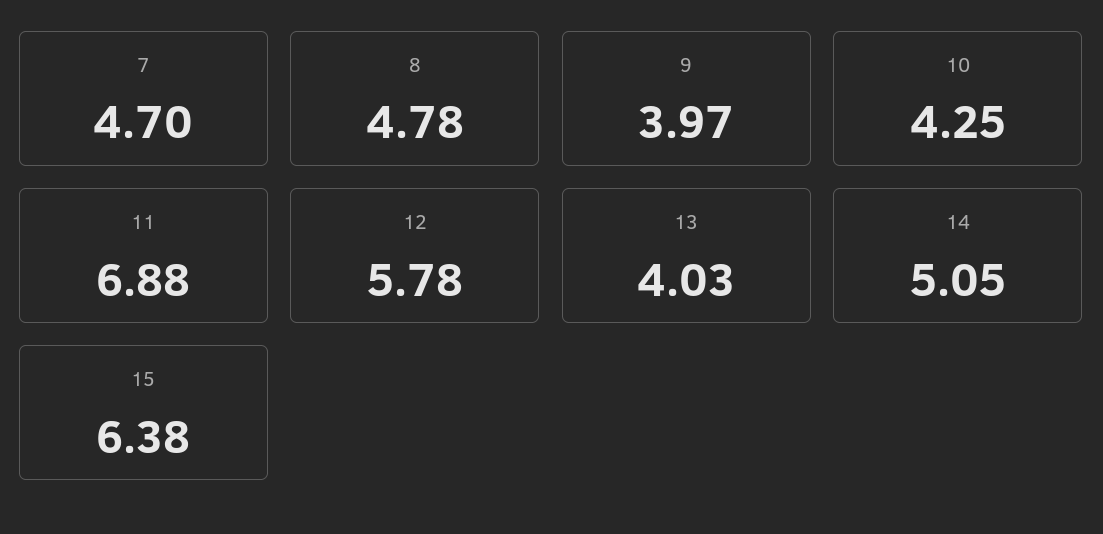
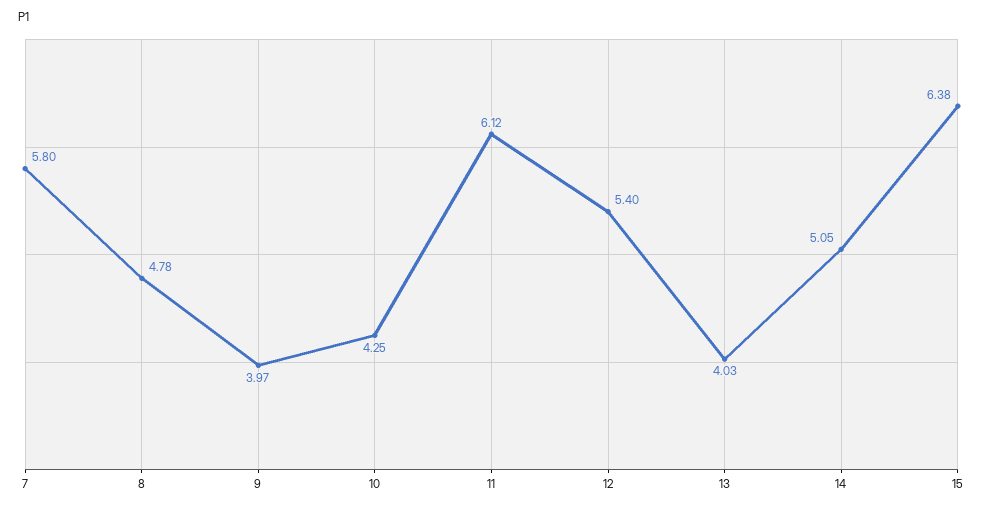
  {
-   "7": 4.7,
+   "7": 5.8,
    "8": 4.78,
    "9": 3.97,
    "10": 4.25,
-   "11": 6.88,
+   "11": 6.12,
-   "12": 5.78,
+   "12": 5.4,
    "13": 4.03,
    "14": 5.05,
    "15": 6.38
  }

